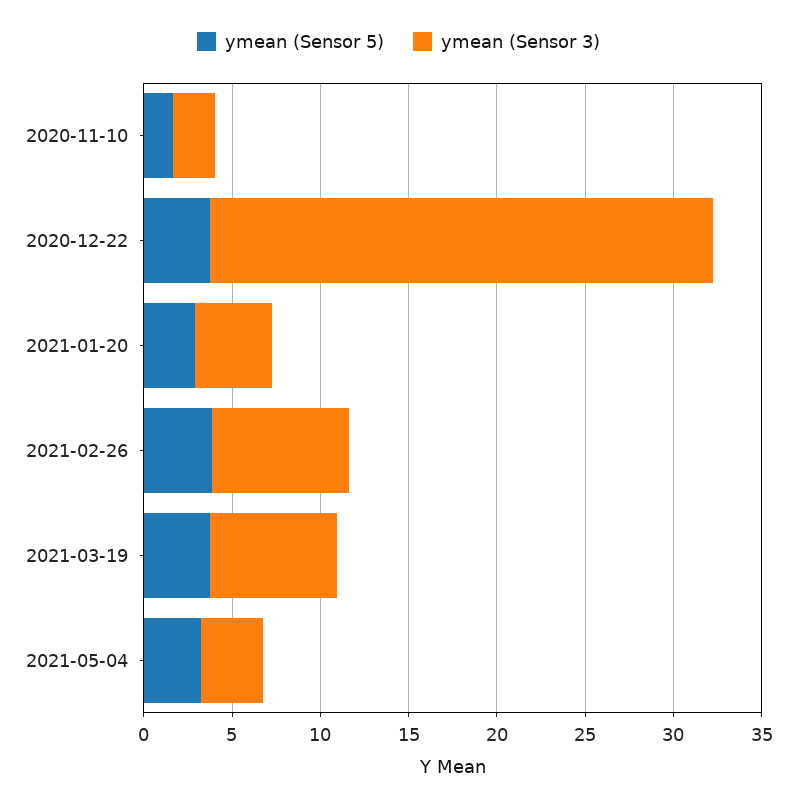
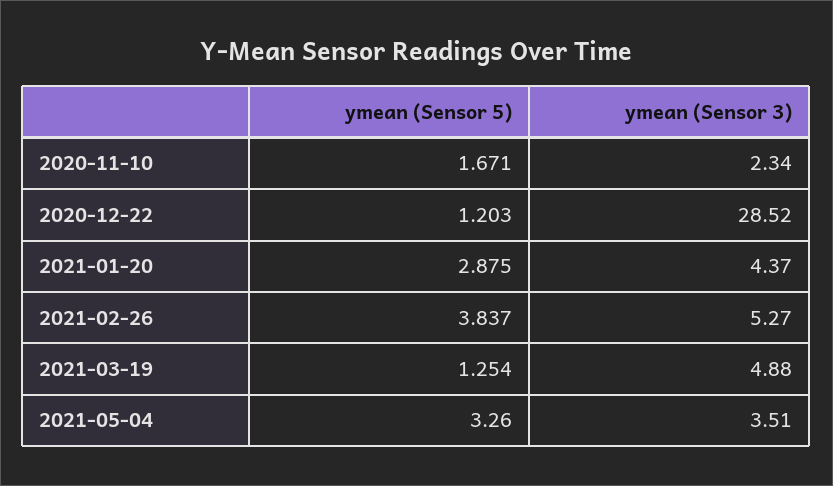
  {
    "ymean (Sensor 5)": {
      "2020-11-10": 1.671,
-     "2020-12-22": 4,
+     "2020-12-22": 1.203,
      "2021-01-20": 2.875,
      "2021-02-26": 3.837,
-     "2021-03-19": 4,
+     "2021-03-19": 1.254,
      "2021-05-04": 3.26
    },
    "ymean (Sensor 3)": {
      "2020-11-10": 2.34,
      "2020-12-22": 28.52,
      "2021-01-20": 4.37,
-     "2021-02-26": 8,
+     "2021-02-26": 5.27,
-     "2021-03-19": 7,
+     "2021-03-19": 4.88,
      "2021-05-04": 3.51
    }
  }

